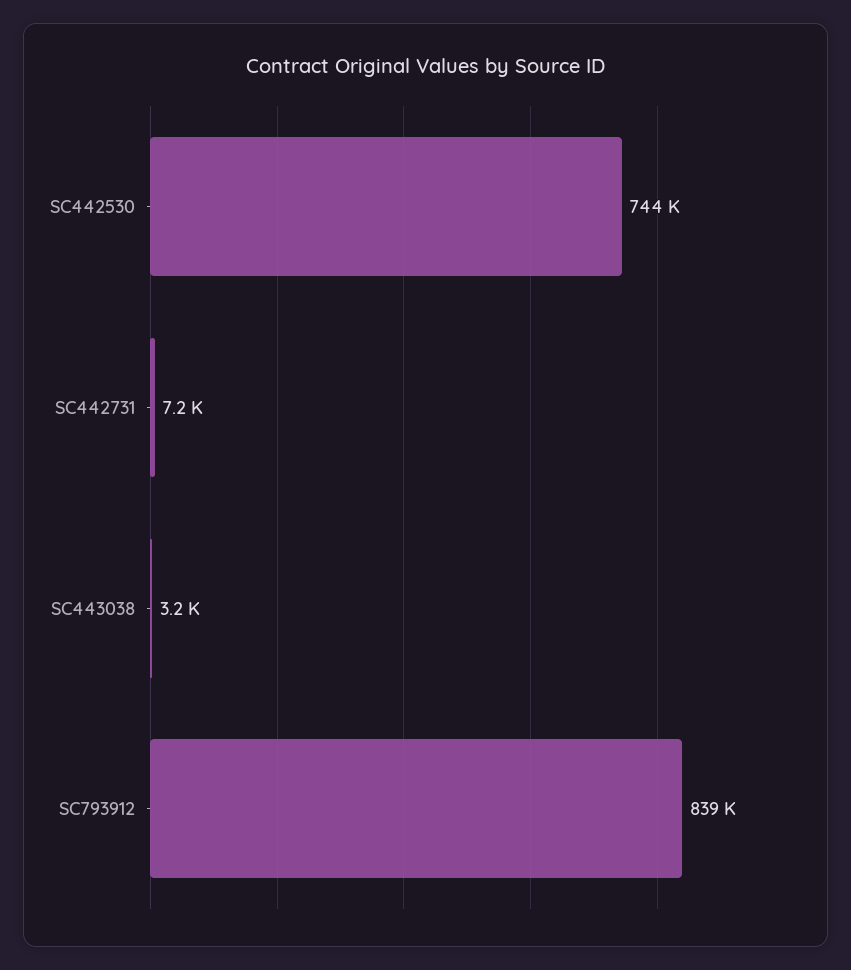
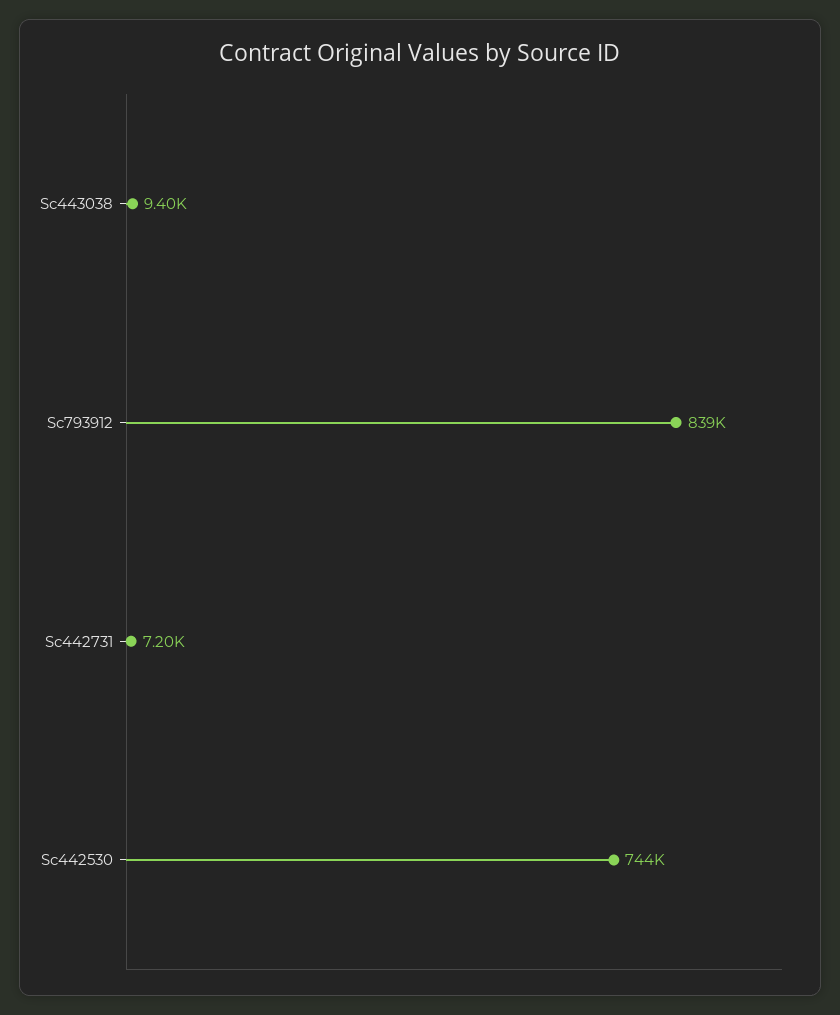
  {
    "SC442530": 744000,
    "SC442731": 7200,
-   "SC443038": 3200,
+   "SC443038": 9400,
    "SC793912": 839000
  }

